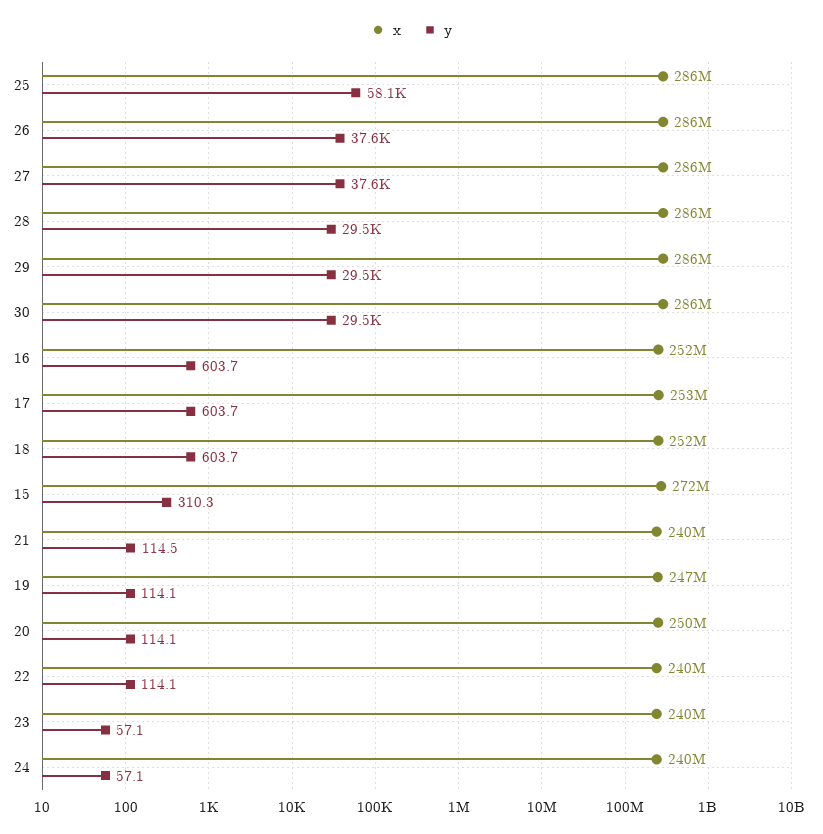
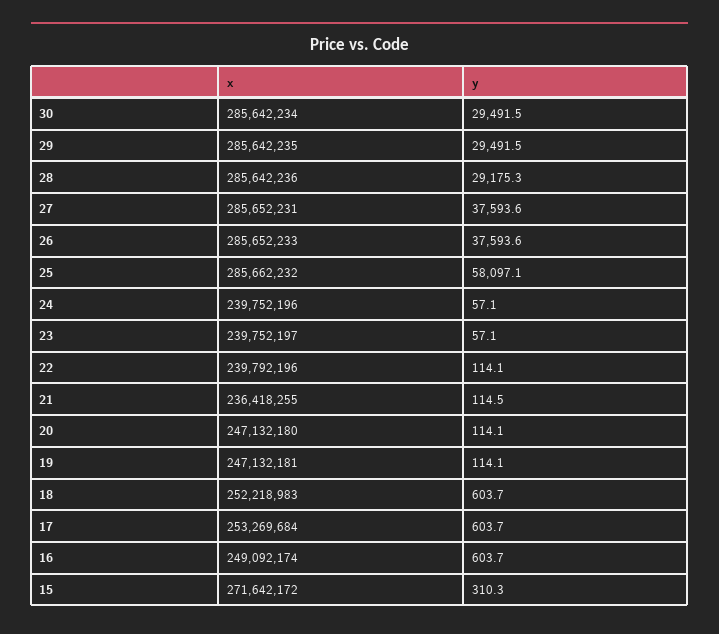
  {
    "x": {
      "25": 285662232,
      "26": 285652233,
      "27": 285652231,
      "28": 285642236,
      "29": 285642235,
      "30": 285642234,
-     "16": 252000000,
+     "16": 249092174,
      "17": 253269684,
      "18": 252218983,
      "15": 271642172,
-     "21": 240000000,
+     "21": 236418255,
      "19": 247132181,
-     "20": 250000000,
+     "20": 247132180,
      "22": 239792196,
      "23": 239752197,
      "24": 239752196
    },
    "y": {
      "25": 58097.1,
      "26": 37593.6,
      "27": 37593.6,
-     "28": 29500,
+     "28": 29175.3,
      "29": 29491.5,
      "30": 29491.5,
      "16": 603.7,
      "17": 603.7,
      "18": 603.7,
      "15": 310.3,
      "21": 114.5,
      "19": 114.1,
      "20": 114.1,
      "22": 114.1,
      "23": 57.1,
      "24": 57.1
    }
  }

